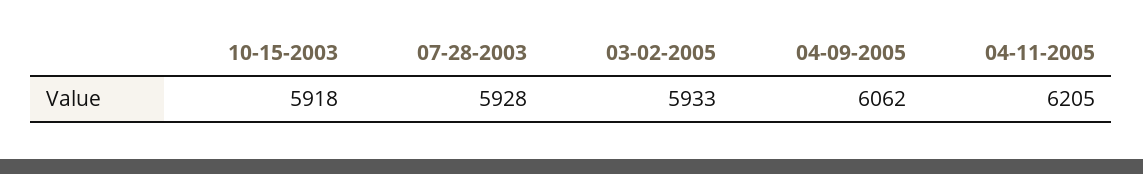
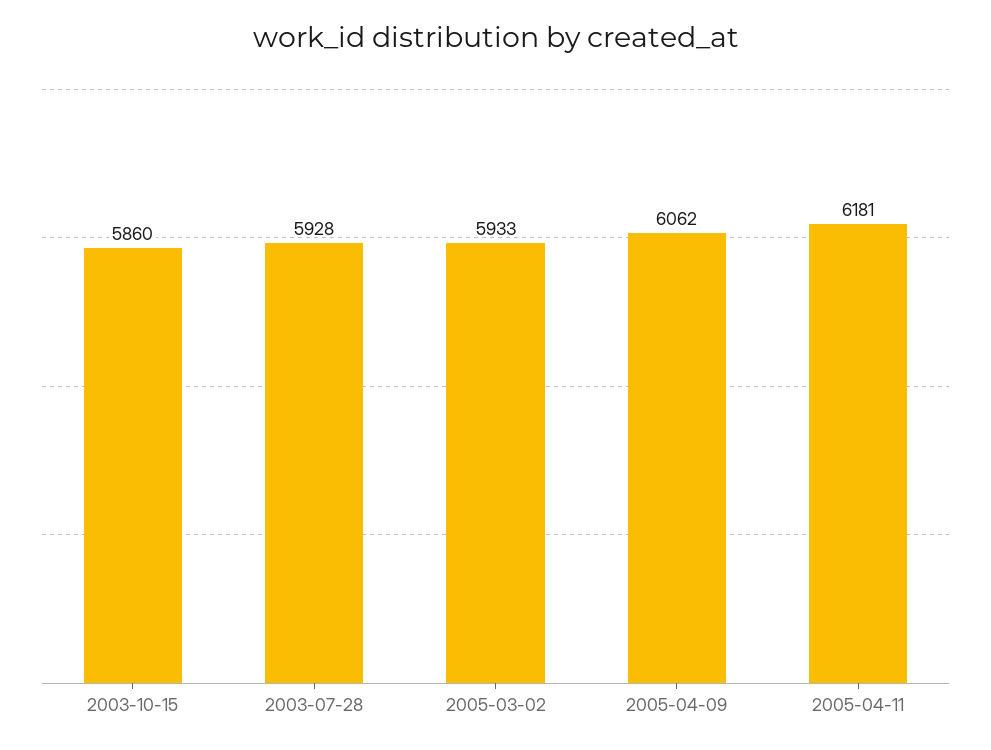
  {
-   "10-15-2003": 5918,
+   "10-15-2003": 5860,
    "07-28-2003": 5928,
    "03-02-2005": 5933,
    "04-09-2005": 6062,
-   "04-11-2005": 6205
+   "04-11-2005": 6181
  }

